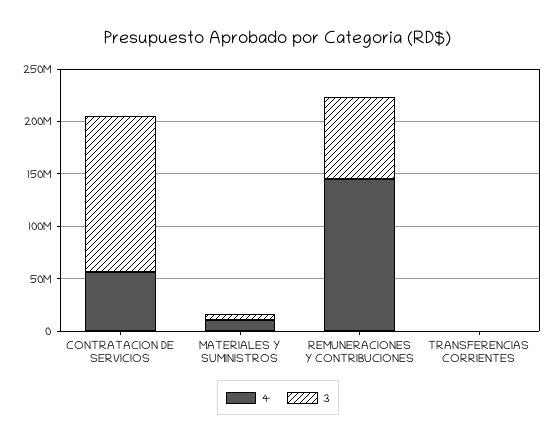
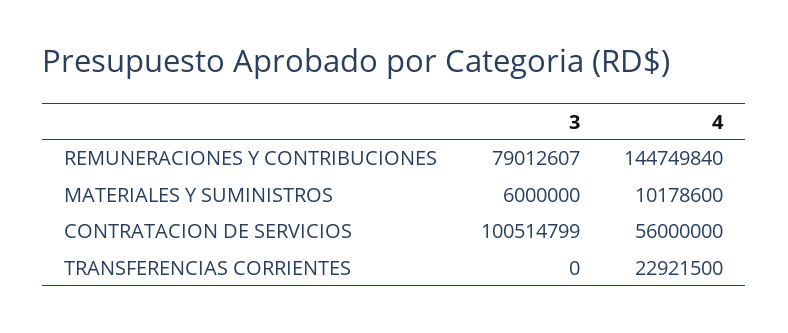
  {
    "4": {
      "CONTRATACION DE SERVICIOS": 56000000,
      "MATERIALES Y SUMINISTROS": 10178600,
      "REMUNERACIONES Y CONTRIBUCIONES": 144749840,
-     "TRANSFERENCIAS CORRIENTES": 0
+     "TRANSFERENCIAS CORRIENTES": 22921500
    },
    "3": {
-     "CONTRATACION DE SERVICIOS": 150000000,
+     "CONTRATACION DE SERVICIOS": 100514799,
      "MATERIALES Y SUMINISTROS": 6000000,
      "REMUNERACIONES Y CONTRIBUCIONES": 79012607,
      "TRANSFERENCIAS CORRIENTES": 0
    }
  }

